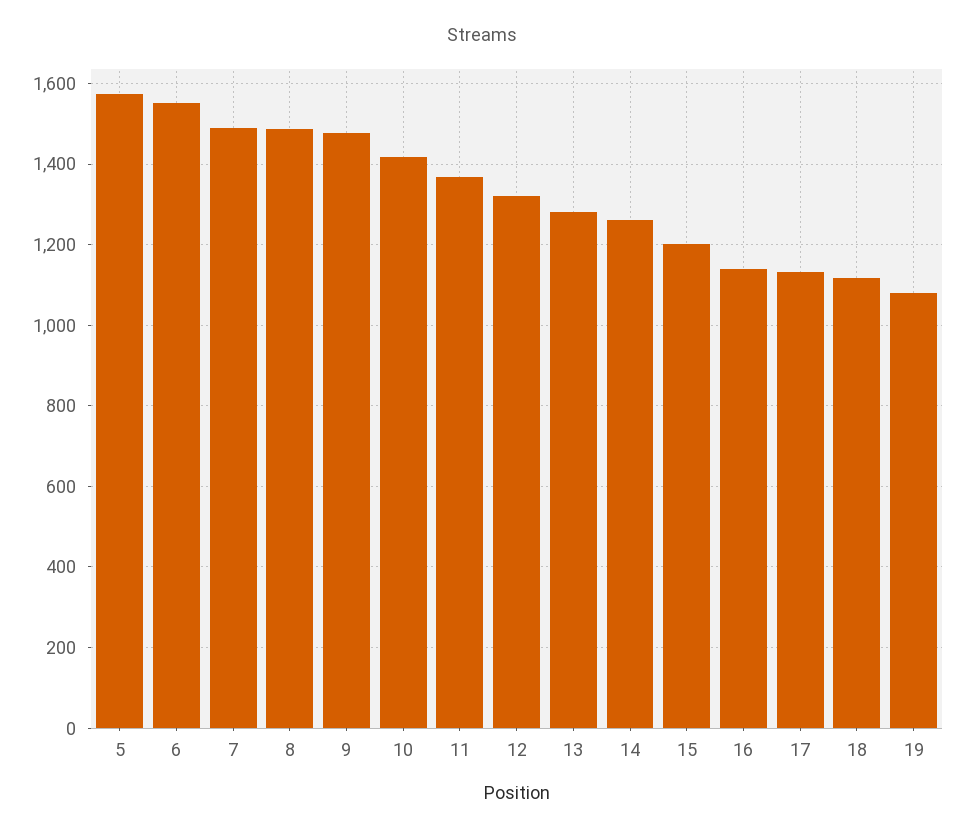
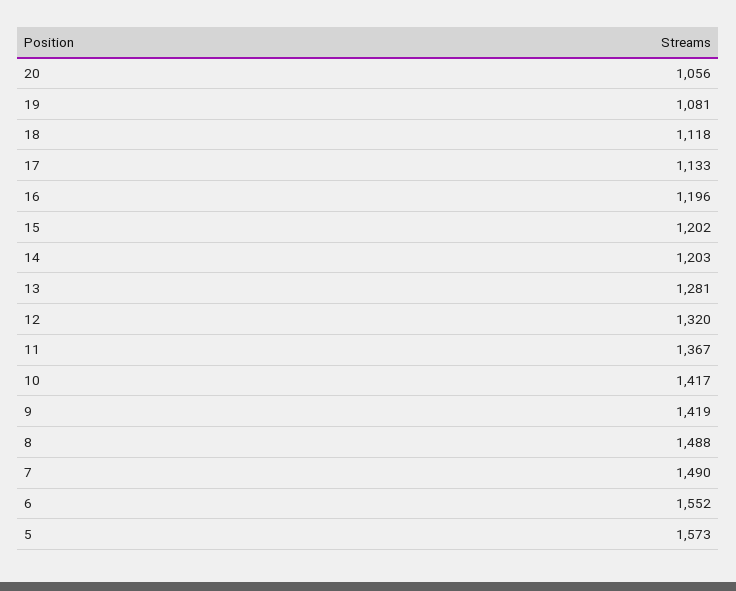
  {
    "5": 1573,
    "6": 1552,
    "7": 1490,
    "8": 1488,
-   "9": 1480,
+   "9": 1419,
    "10": 1417,
    "11": 1367,
    "12": 1320,
    "13": 1281,
-   "14": 1260,
+   "14": 1203,
    "15": 1202,
-   "16": 1140,
+   "16": 1196,
    "17": 1133,
    "18": 1118,
-   "19": 1081
+   "19": 1081,
+   "20": 1056
  }

